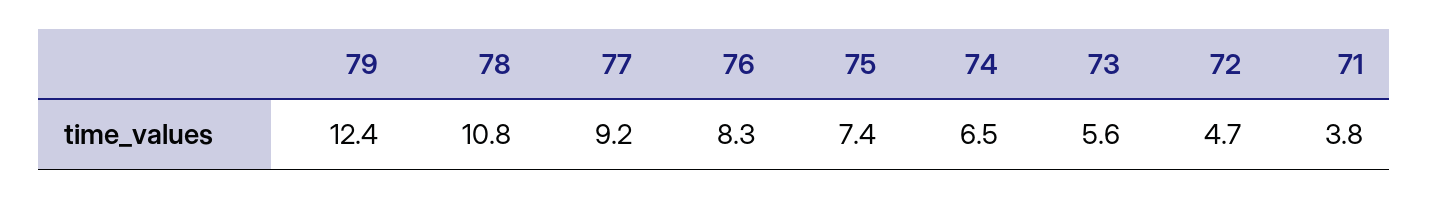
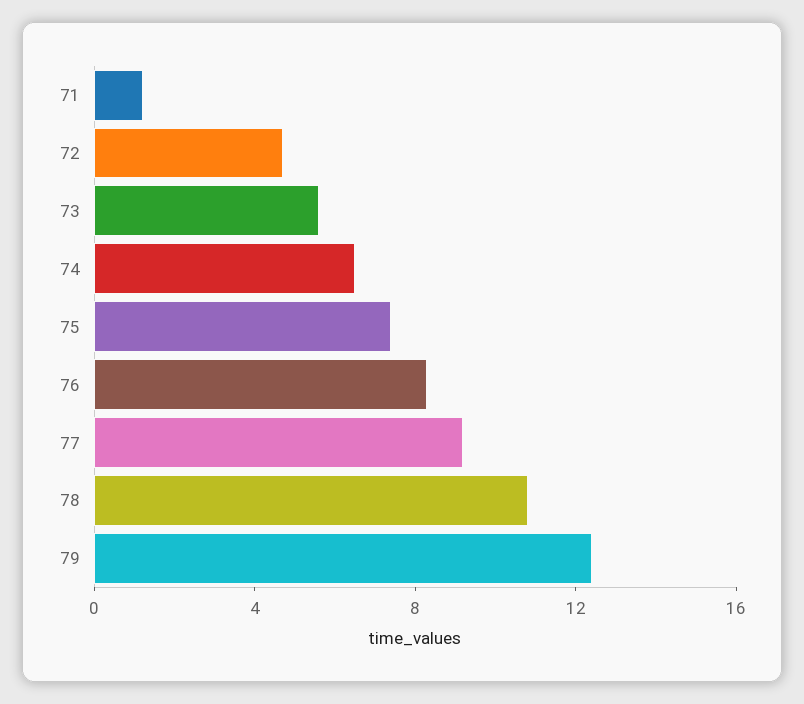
  {
    "79": 12.4,
    "78": 10.8,
    "77": 9.2,
    "76": 8.3,
    "75": 7.4,
    "74": 6.5,
    "73": 5.6,
    "72": 4.7,
-   "71": 3.8
+   "71": 1
  }

